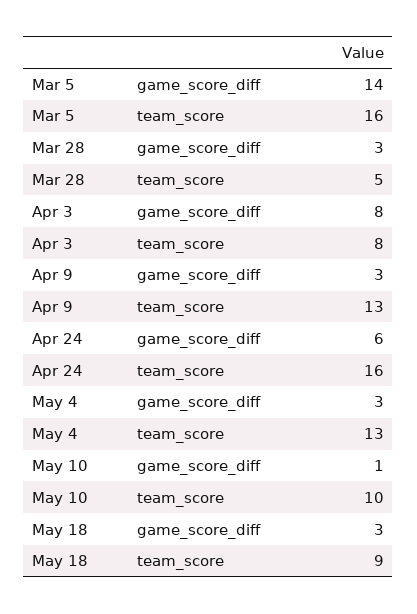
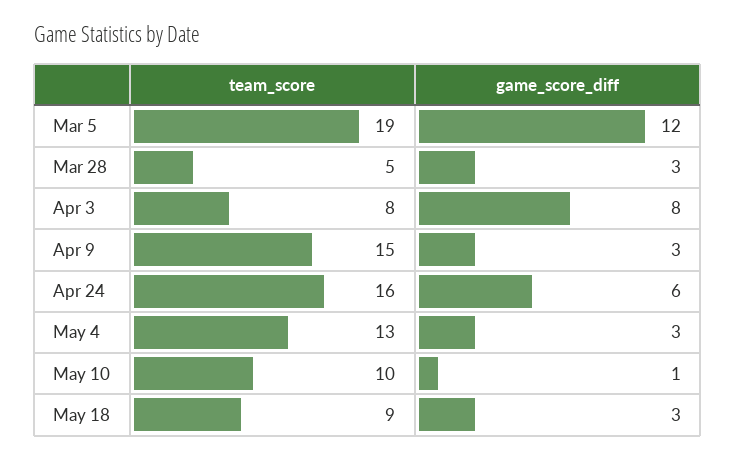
  {
    "Mar 5": {
-     "game_score_diff": 14,
+     "game_score_diff": 12,
-     "team_score": 16
+     "team_score": 19
    },
    "Mar 28": {
      "game_score_diff": 3,
      "team_score": 5
    },
    "Apr 3": {
      "game_score_diff": 8,
      "team_score": 8
    },
    "Apr 9": {
      "game_score_diff": 3,
-     "team_score": 13
+     "team_score": 15
    },
    "Apr 24": {
      "game_score_diff": 6,
      "team_score": 16
    },
    "May 4": {
      "game_score_diff": 3,
      "team_score": 13
    },
    "May 10": {
      "game_score_diff": 1,
      "team_score": 10
    },
    "May 18": {
      "game_score_diff": 3,
      "team_score": 9
    }
  }

